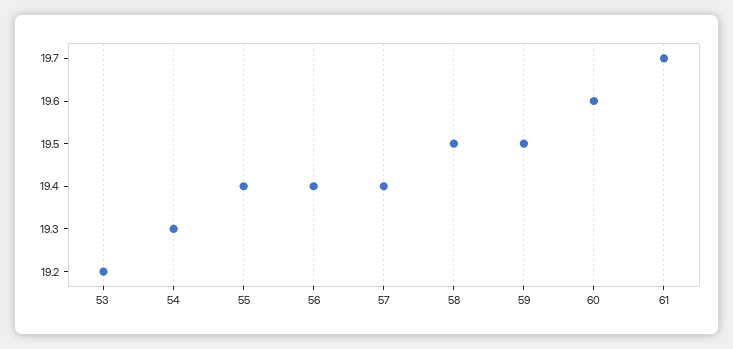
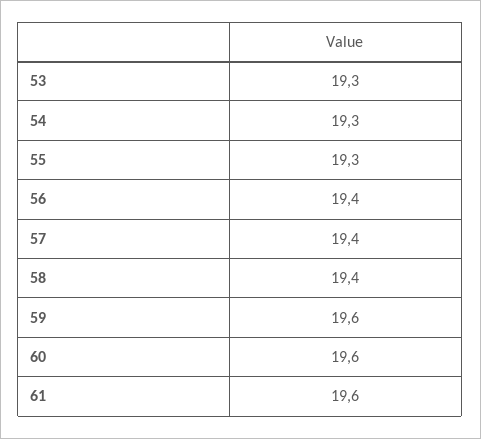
  {
-   "53": 19.2,
+   "53": 19.3,
    "54": 19.3,
-   "55": 19.4,
+   "55": 19.3,
    "56": 19.4,
    "57": 19.4,
-   "58": 19.5,
+   "58": 19.4,
-   "59": 19.5,
+   "59": 19.6,
    "60": 19.6,
-   "61": 19.7
+   "61": 19.6
  }

